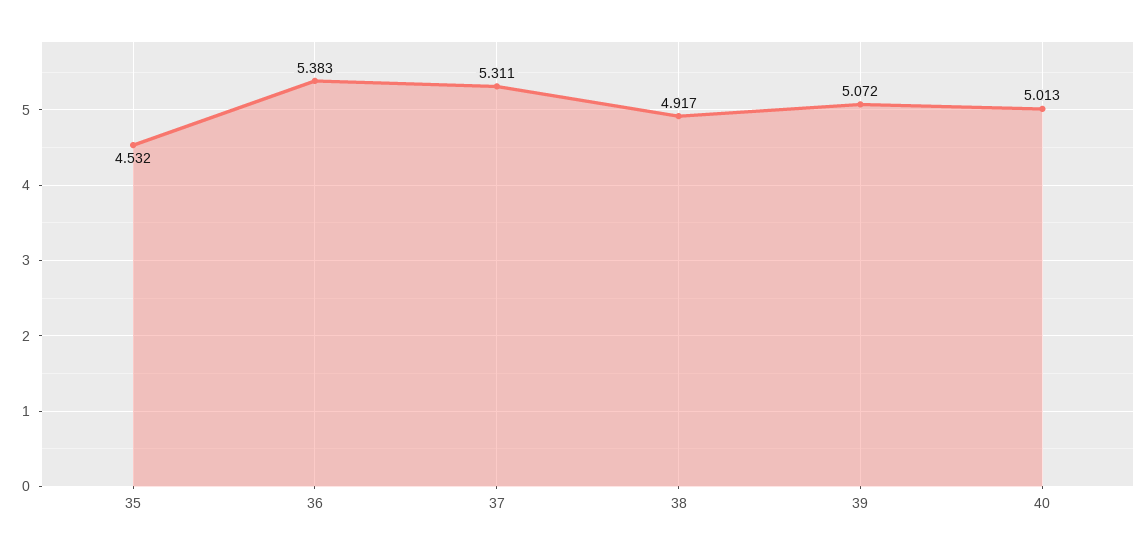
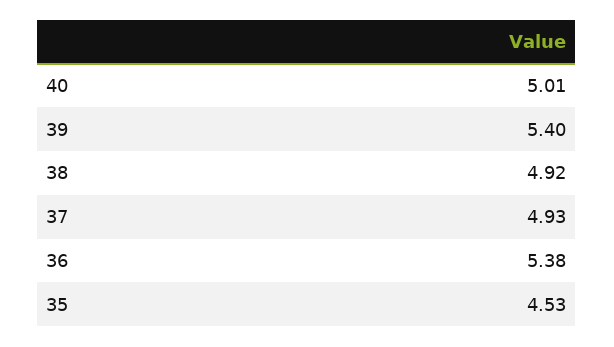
  {
    "35": 4.532,
    "36": 5.383,
-   "37": 5.311,
+   "37": 4.93,
    "38": 4.917,
-   "39": 5.072,
+   "39": 5.4,
    "40": 5.013
  }

